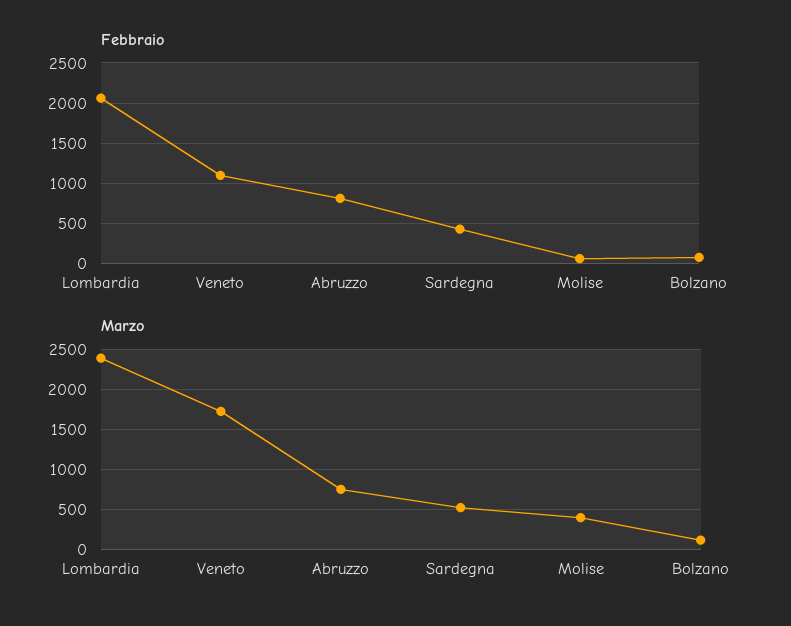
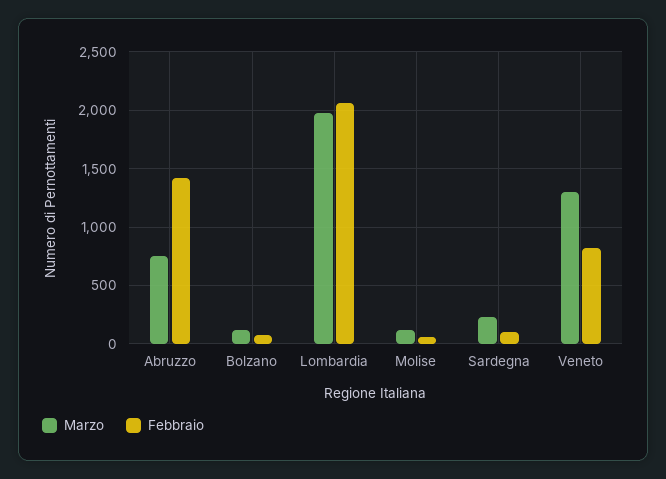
  {
    "Febbraio": {
      "Lombardia": 2100,
-     "Veneto": 1100,
+     "Veneto": 800,
-     "Abruzzo": 800,
+     "Abruzzo": 1400,
-     "Sardegna": 400,
+     "Sardegna": 100,
      "Molise": 100,
      "Bolzano": 100
    },
    "Marzo": {
-     "Lombardia": 2400,
+     "Lombardia": 2000,
-     "Veneto": 1700,
+     "Veneto": 1300,
      "Abruzzo": 800,
-     "Sardegna": 500,
+     "Sardegna": 200,
-     "Molise": 400,
+     "Molise": 100,
      "Bolzano": 100
    }
  }

